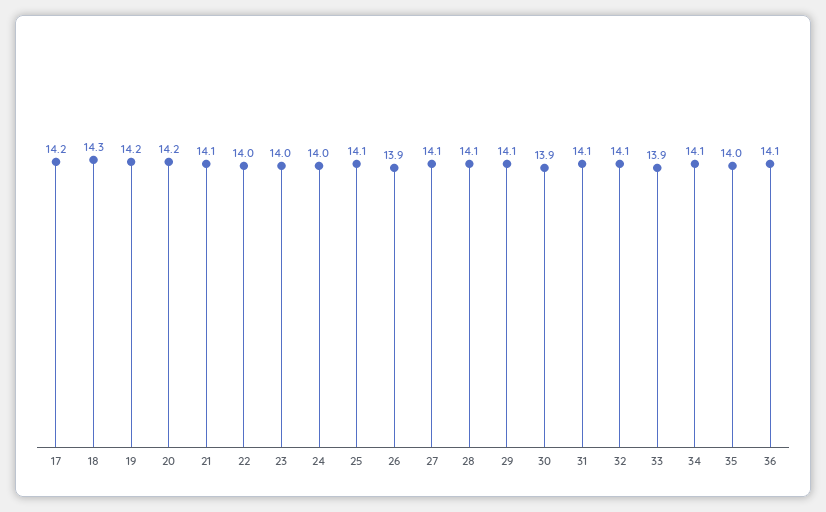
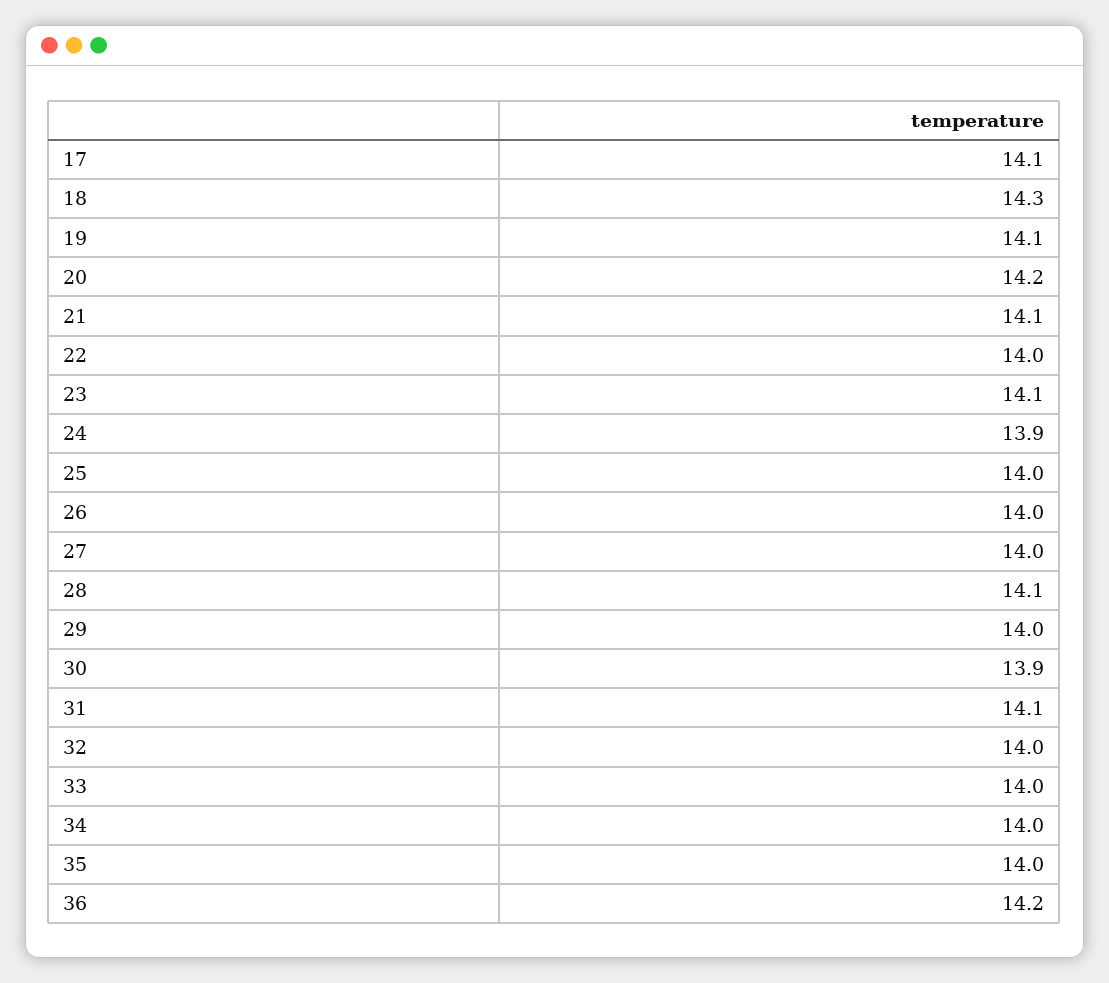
  {
-   "17": 14.2,
+   "17": 14.1,
    "18": 14.3,
-   "19": 14.2,
+   "19": 14.1,
    "20": 14.2,
    "21": 14.1,
    "22": 14,
-   "23": 14,
+   "23": 14.1,
-   "24": 14,
+   "24": 13.9,
-   "25": 14.1,
+   "25": 14,
-   "26": 13.9,
+   "26": 14,
-   "27": 14.1,
+   "27": 14,
    "28": 14.1,
-   "29": 14.1,
+   "29": 14,
    "30": 13.9,
    "31": 14.1,
-   "32": 14.1,
+   "32": 14,
-   "33": 13.9,
+   "33": 14,
-   "34": 14.1,
+   "34": 14,
    "35": 14,
-   "36": 14.1
+   "36": 14.2
  }

